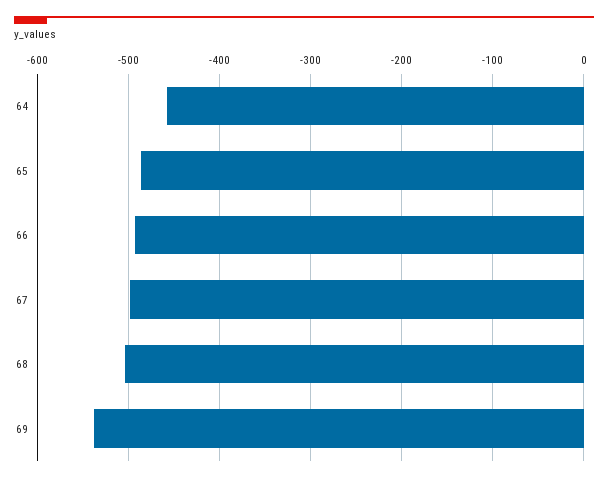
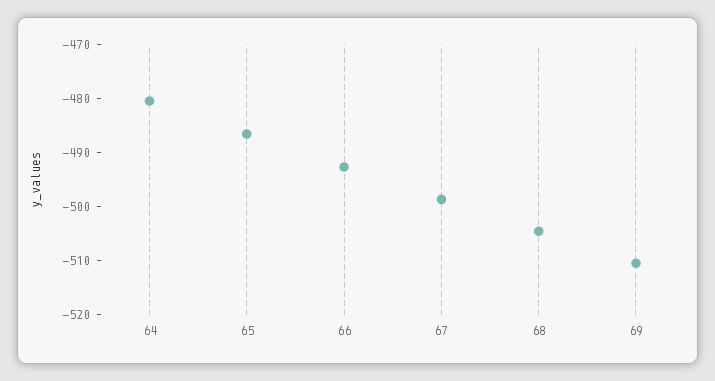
  {
-   "64": -460,
+   "64": -480,
    "65": -486,
    "66": -492,
    "67": -498,
    "68": -504,
-   "69": -540
+   "69": -510
  }

